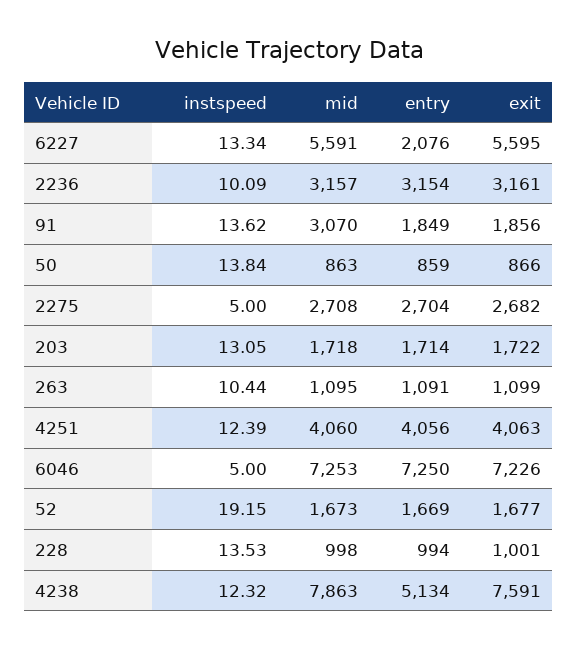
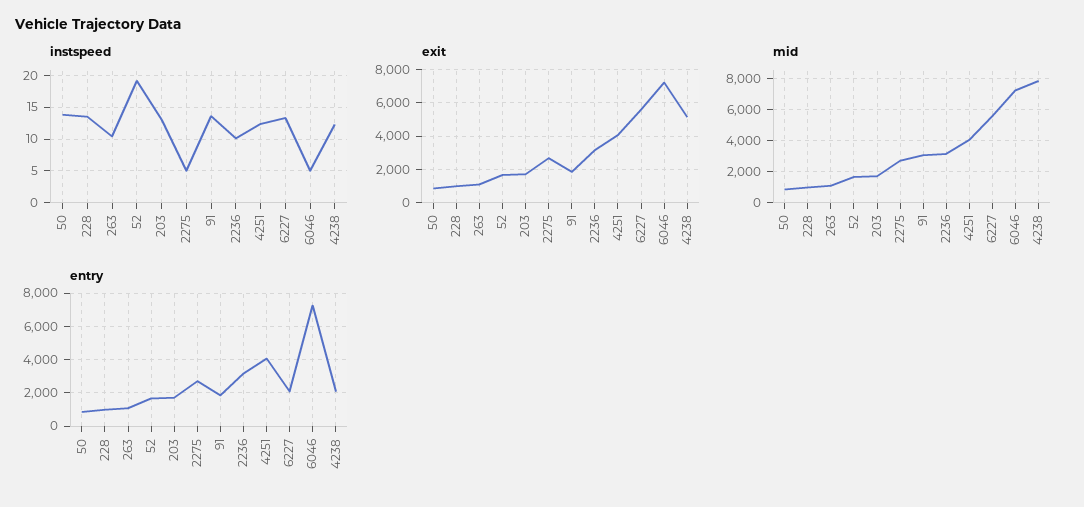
  {
    "instspeed": {
      "6227": 13.34,
      "2236": 10.09,
      "91": 13.62,
      "50": 13.84,
      "2275": 5,
      "203": 13.05,
      "263": 10.44,
      "4251": 12.39,
      "6046": 5,
      "52": 19.15,
      "228": 13.53,
      "4238": 12.32
    },
    "mid": {
      "6227": 5591,
      "2236": 3157,
      "91": 3070,
      "50": 863,
      "2275": 2708,
      "203": 1718,
      "263": 1095,
      "4251": 4060,
      "6046": 7253,
      "52": 1673,
      "228": 998,
      "4238": 7863
    },
    "entry": {
      "6227": 2076,
      "2236": 3154,
      "91": 1849,
      "50": 859,
      "2275": 2704,
      "203": 1714,
      "263": 1091,
      "4251": 4056,
      "6046": 7250,
      "52": 1669,
      "228": 994,
-     "4238": 5134
+     "4238": 2000
    },
    "exit": {
      "6227": 5595,
      "2236": 3161,
      "91": 1856,
      "50": 866,
      "2275": 2682,
      "203": 1722,
      "263": 1099,
      "4251": 4063,
      "6046": 7226,
      "52": 1677,
      "228": 1001,
-     "4238": 7591
+     "4238": 5000
    }
  }

